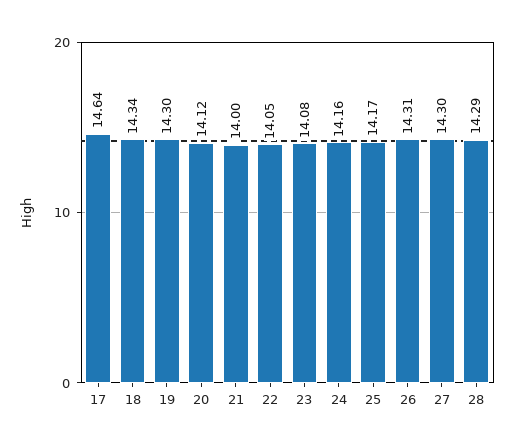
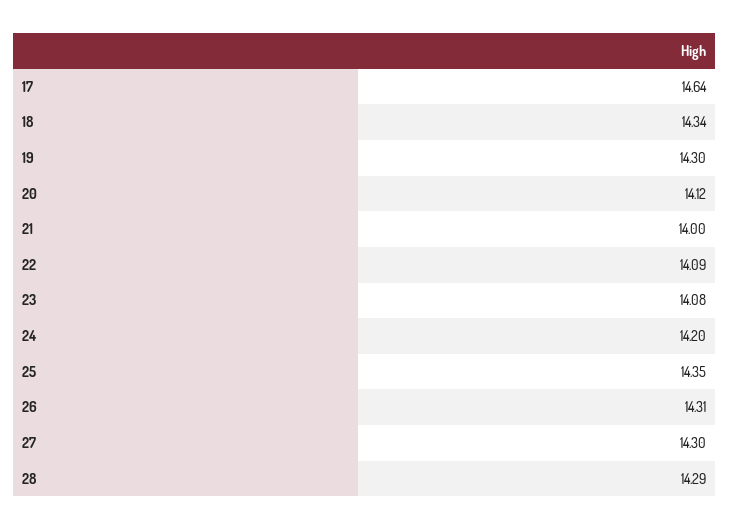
  {
    "17": 14.64,
    "18": 14.34,
    "19": 14.3,
    "20": 14.12,
    "21": 14,
-   "22": 14.05,
+   "22": 14.09,
    "23": 14.08,
-   "24": 14.16,
+   "24": 14.2,
-   "25": 14.17,
+   "25": 14.35,
    "26": 14.31,
    "27": 14.3,
    "28": 14.29
  }

